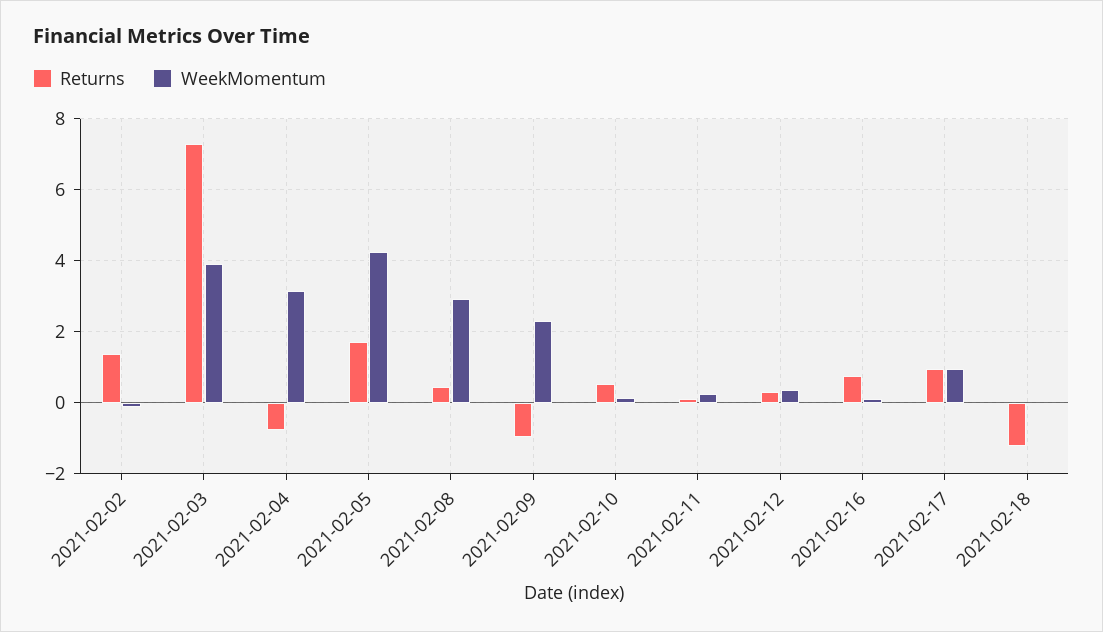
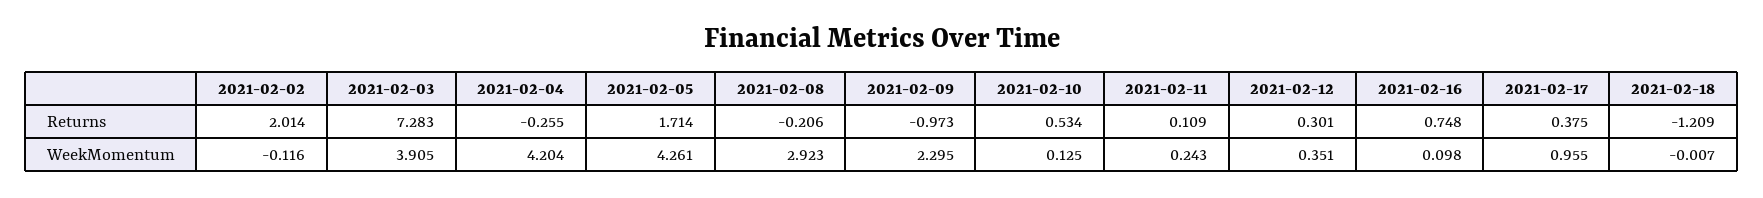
  {
    "Returns": {
-     "2021-02-02": 1.4,
+     "2021-02-02": 2.014,
      "2021-02-03": 7.283,
-     "2021-02-04": -0.8,
+     "2021-02-04": -0.255,
      "2021-02-05": 1.714,
-     "2021-02-08": 0.4,
+     "2021-02-08": -0.206,
      "2021-02-09": -0.973,
      "2021-02-10": 0.534,
      "2021-02-11": 0.109,
      "2021-02-12": 0.301,
      "2021-02-16": 0.748,
-     "2021-02-17": 1,
+     "2021-02-17": 0.375,
      "2021-02-18": -1.209
    },
    "WeekMomentum": {
      "2021-02-02": -0.116,
      "2021-02-03": 3.905,
-     "2021-02-04": 3.2,
+     "2021-02-04": 4.204,
      "2021-02-05": 4.261,
      "2021-02-08": 2.923,
      "2021-02-09": 2.295,
      "2021-02-10": 0.125,
      "2021-02-11": 0.243,
      "2021-02-12": 0.351,
      "2021-02-16": 0.098,
      "2021-02-17": 0.955,
      "2021-02-18": -0.007
    }
  }

